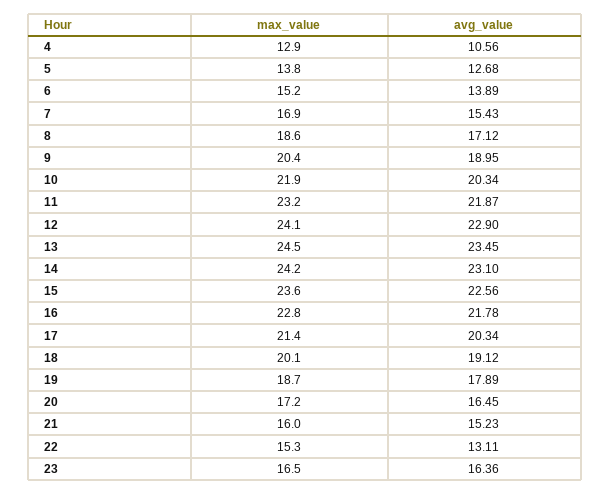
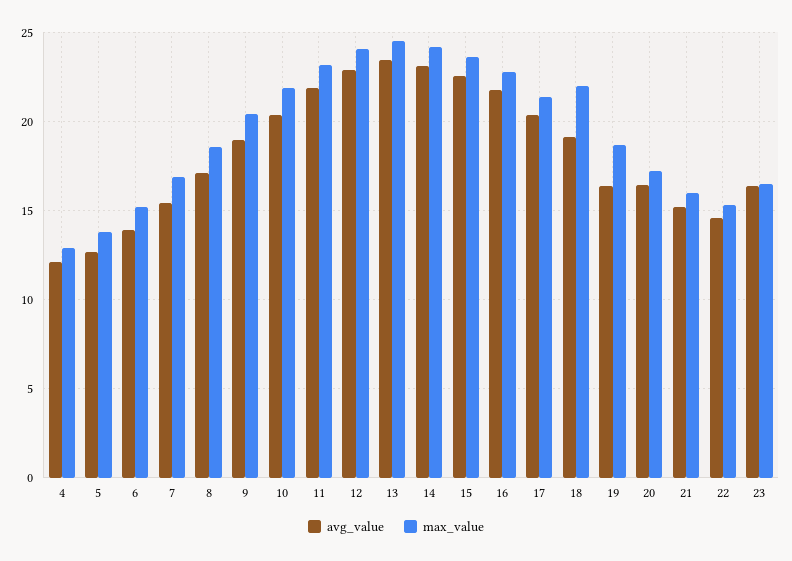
  {
    "max_value": {
      "4": 12.9,
      "5": 13.8,
      "6": 15.2,
      "7": 16.9,
      "8": 18.6,
      "9": 20.4,
      "10": 21.9,
      "11": 23.2,
      "12": 24.1,
      "13": 24.5,
      "14": 24.2,
      "15": 23.6,
      "16": 22.8,
      "17": 21.4,
-     "18": 20.1,
+     "18": 22,
      "19": 18.7,
      "20": 17.2,
      "21": 16,
      "22": 15.3,
      "23": 16.5
    },
    "avg_value": {
-     "4": 10.56,
+     "4": 12,
      "5": 12.68,
      "6": 13.89,
      "7": 15.43,
      "8": 17.12,
      "9": 18.95,
      "10": 20.34,
      "11": 21.87,
      "12": 22.9,
      "13": 23.45,
      "14": 23.1,
      "15": 22.56,
      "16": 21.78,
      "17": 20.34,
      "18": 19.12,
-     "19": 17.89,
+     "19": 16.5,
      "20": 16.45,
      "21": 15.23,
-     "22": 13.11,
+     "22": 14.5,
      "23": 16.36
    }
  }

